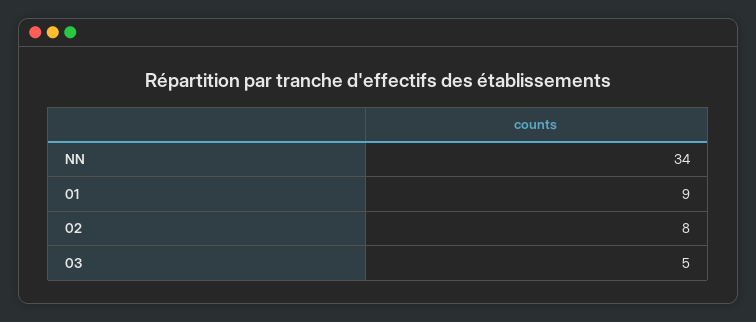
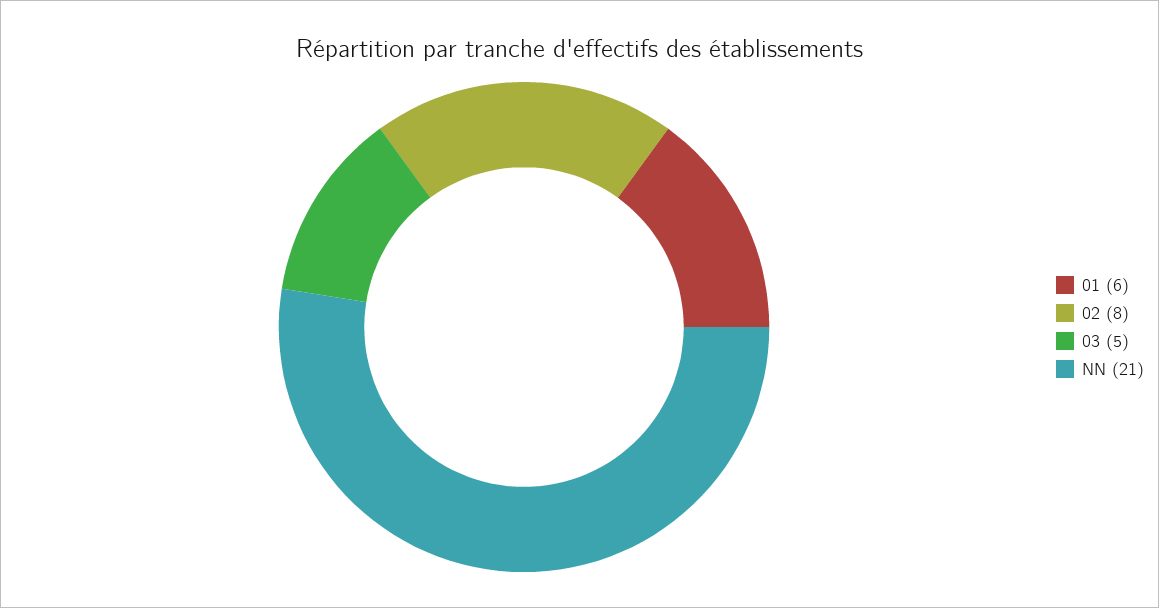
  {
-   "NN": 34,
+   "NN": 21,
-   "01": 9,
+   "01": 6,
    "02": 8,
    "03": 5
  }

